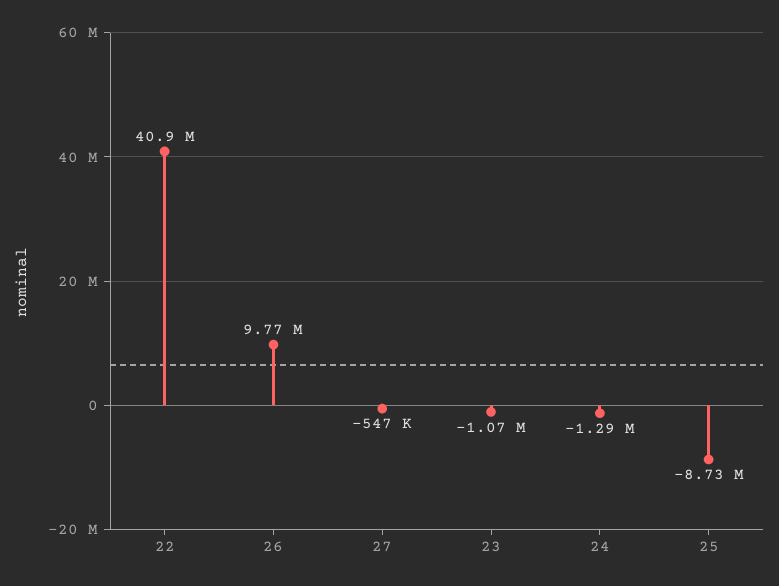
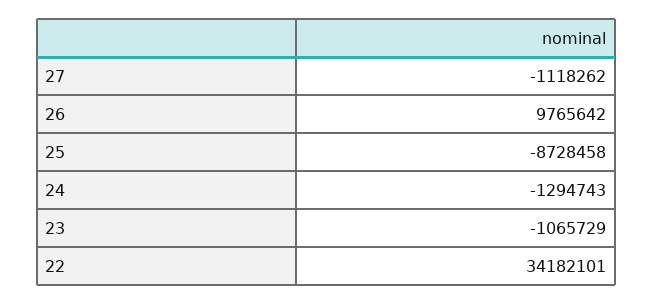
  {
-   "22": 40900000,
+   "22": 34182101,
    "26": 9765642,
-   "27": -547000,
+   "27": -1118262,
    "23": -1065729,
    "24": -1294743,
    "25": -8728458
  }

